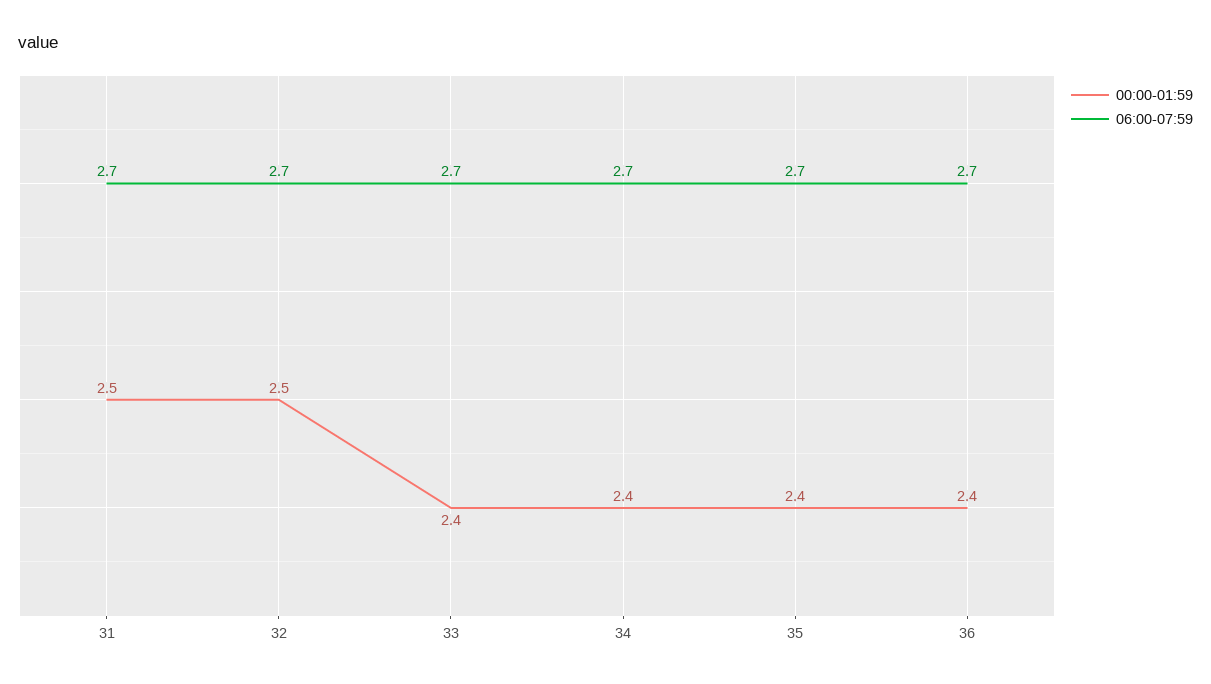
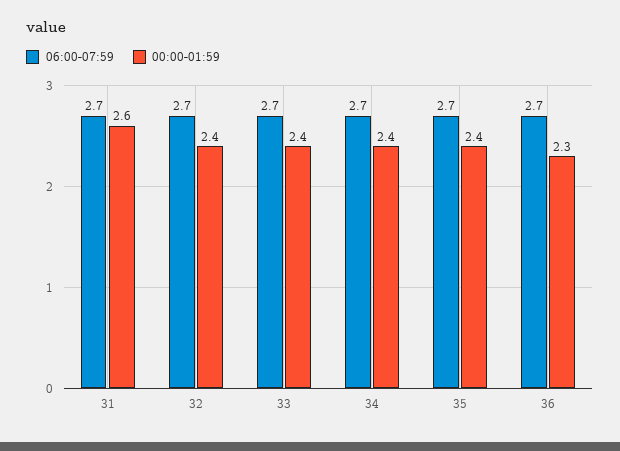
  {
    "00:00-01:59": {
-     "31": 2.5,
+     "31": 2.6,
-     "32": 2.5,
+     "32": 2.4,
      "33": 2.4,
      "34": 2.4,
      "35": 2.4,
-     "36": 2.4
+     "36": 2.3
    },
    "06:00-07:59": {
      "31": 2.7,
      "32": 2.7,
      "33": 2.7,
      "34": 2.7,
      "35": 2.7,
      "36": 2.7
    }
  }

